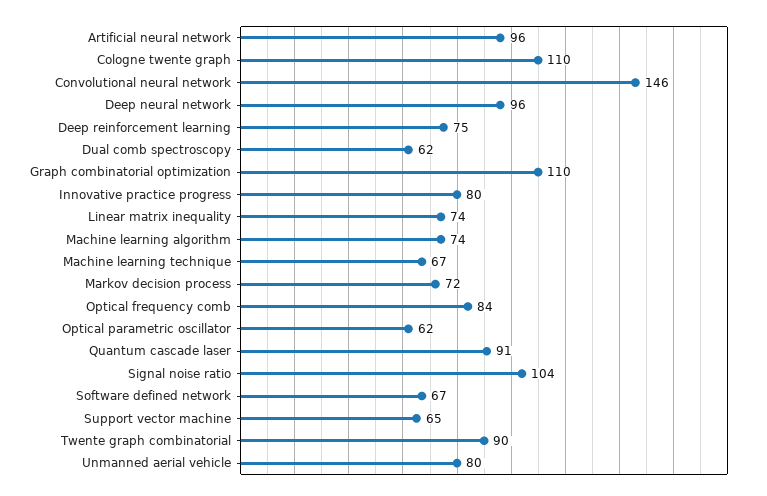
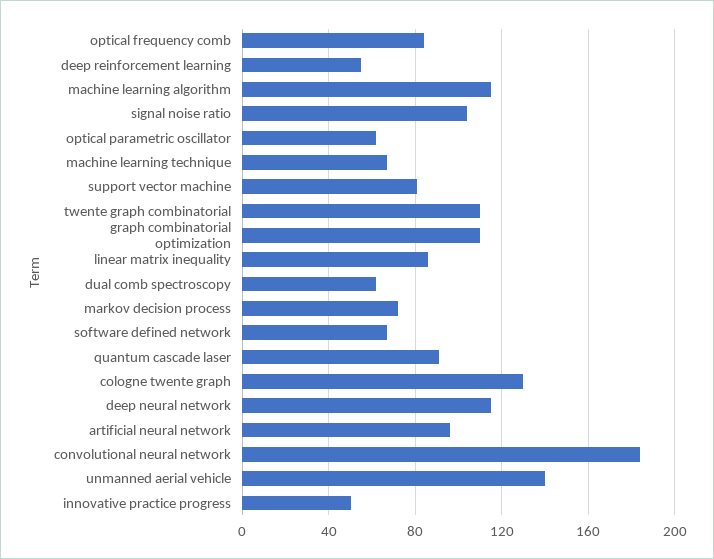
  {
    "Artificial neural network": 96,
-   "Cologne twente graph": 110,
+   "Cologne twente graph": 130,
-   "Convolutional neural network": 146,
+   "Convolutional neural network": 185,
-   "Deep neural network": 96,
+   "Deep neural network": 115,
-   "Deep reinforcement learning": 75,
+   "Deep reinforcement learning": 55,
    "Dual comb spectroscopy": 62,
    "Graph combinatorial optimization": 110,
-   "Innovative practice progress": 80,
+   "Innovative practice progress": 50,
-   "Linear matrix inequality": 74,
+   "Linear matrix inequality": 85,
-   "Machine learning algorithm": 74,
+   "Machine learning algorithm": 115,
    "Machine learning technique": 67,
    "Markov decision process": 72,
    "Optical frequency comb": 84,
    "Optical parametric oscillator": 62,
    "Quantum cascade laser": 91,
    "Signal noise ratio": 104,
    "Software defined network": 67,
-   "Support vector machine": 65,
+   "Support vector machine": 80,
-   "Twente graph combinatorial": 90,
+   "Twente graph combinatorial": 110,
-   "Unmanned aerial vehicle": 80
+   "Unmanned aerial vehicle": 140
  }

